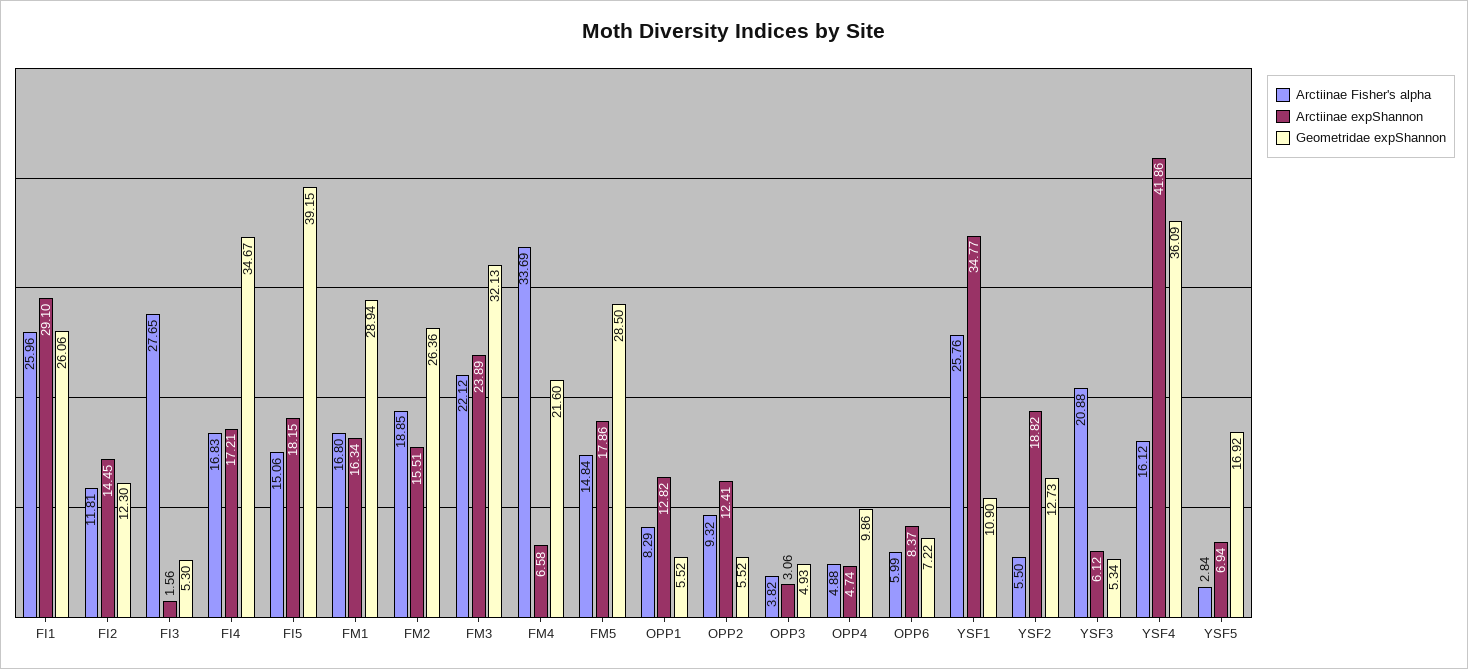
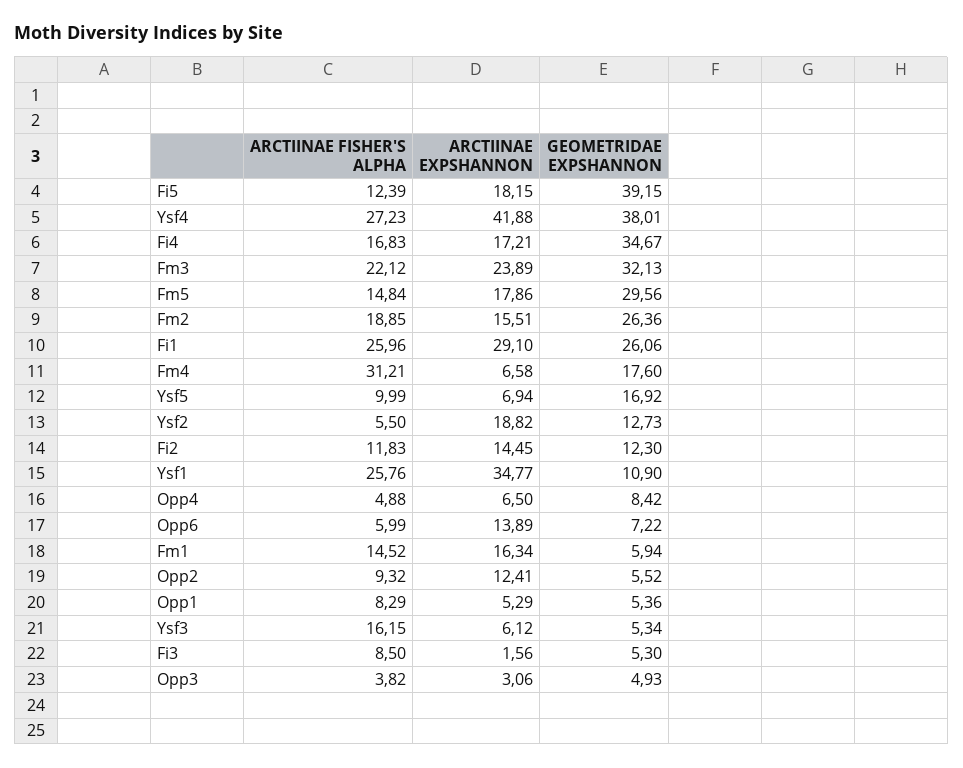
  {
    "Arctiinae Fisher's alpha": {
      "FI1": 25.96,
-     "FI2": 11.81,
+     "FI2": 11.83,
-     "FI3": 27.65,
+     "FI3": 8.5,
      "FI4": 16.83,
-     "FI5": 15.06,
+     "FI5": 12.39,
-     "FM1": 16.8,
+     "FM1": 14.52,
      "FM2": 18.85,
      "FM3": 22.12,
-     "FM4": 33.69,
+     "FM4": 31.21,
      "FM5": 14.84,
      "OPP1": 8.29,
      "OPP2": 9.32,
      "OPP3": 3.82,
      "OPP4": 4.88,
      "OPP6": 5.99,
      "YSF1": 25.76,
      "YSF2": 5.5,
-     "YSF3": 20.88,
+     "YSF3": 16.15,
-     "YSF4": 16.12,
+     "YSF4": 27.23,
-     "YSF5": 2.84
+     "YSF5": 9.99
    },
    "Arctiinae expShannon": {
      "FI1": 29.1,
      "FI2": 14.45,
      "FI3": 1.56,
      "FI4": 17.21,
      "FI5": 18.15,
      "FM1": 16.34,
      "FM2": 15.51,
      "FM3": 23.89,
      "FM4": 6.58,
      "FM5": 17.86,
-     "OPP1": 12.82,
+     "OPP1": 5.29,
      "OPP2": 12.41,
      "OPP3": 3.06,
-     "OPP4": 4.74,
+     "OPP4": 6.5,
-     "OPP6": 8.37,
+     "OPP6": 13.89,
      "YSF1": 34.77,
      "YSF2": 18.82,
      "YSF3": 6.12,
-     "YSF4": 41.86,
+     "YSF4": 41.88,
      "YSF5": 6.94
    },
    "Geometridae expShannon": {
      "FI1": 26.06,
      "FI2": 12.3,
      "FI3": 5.3,
      "FI4": 34.67,
      "FI5": 39.15,
-     "FM1": 28.94,
+     "FM1": 5.94,
      "FM2": 26.36,
      "FM3": 32.13,
-     "FM4": 21.6,
+     "FM4": 17.6,
-     "FM5": 28.5,
+     "FM5": 29.56,
-     "OPP1": 5.52,
+     "OPP1": 5.36,
      "OPP2": 5.52,
      "OPP3": 4.93,
-     "OPP4": 9.86,
+     "OPP4": 8.42,
      "OPP6": 7.22,
      "YSF1": 10.9,
      "YSF2": 12.73,
      "YSF3": 5.34,
-     "YSF4": 36.09,
+     "YSF4": 38.01,
      "YSF5": 16.92
    }
  }

